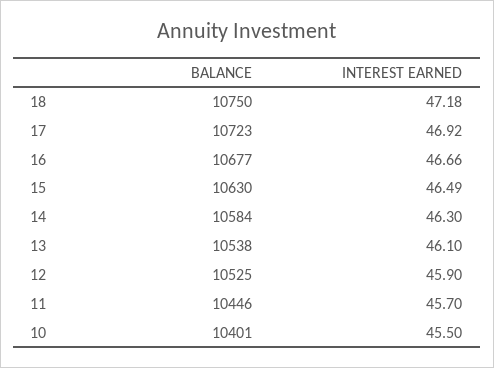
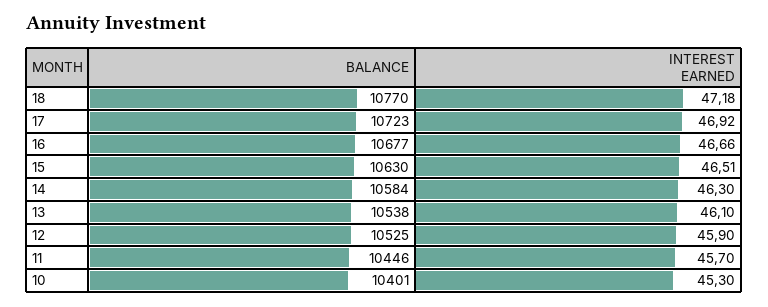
  {
    "BALANCE": {
-     "18": 10750,
+     "18": 10770,
      "17": 10723,
      "16": 10677,
      "15": 10630,
      "14": 10584,
      "13": 10538,
      "12": 10525,
      "11": 10446,
      "10": 10401
    },
    "INTEREST EARNED": {
      "18": 47.18,
      "17": 46.92,
      "16": 46.66,
-     "15": 46.49,
+     "15": 46.51,
      "14": 46.3,
      "13": 46.1,
      "12": 45.9,
      "11": 45.7,
-     "10": 45.5
+     "10": 45.3
    }
  }

